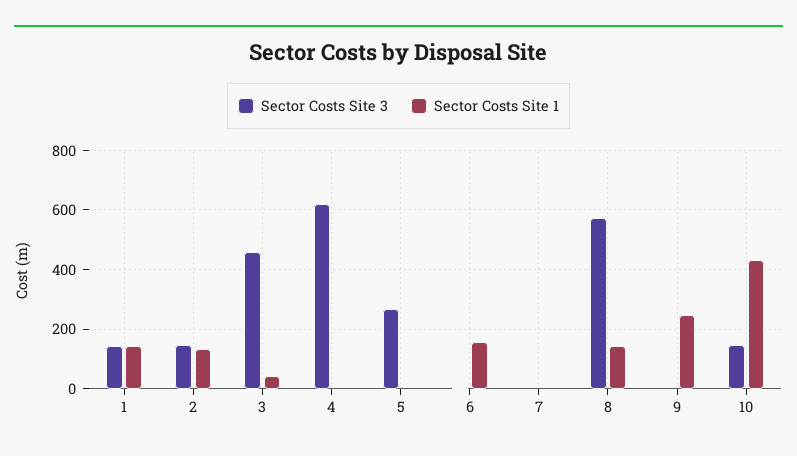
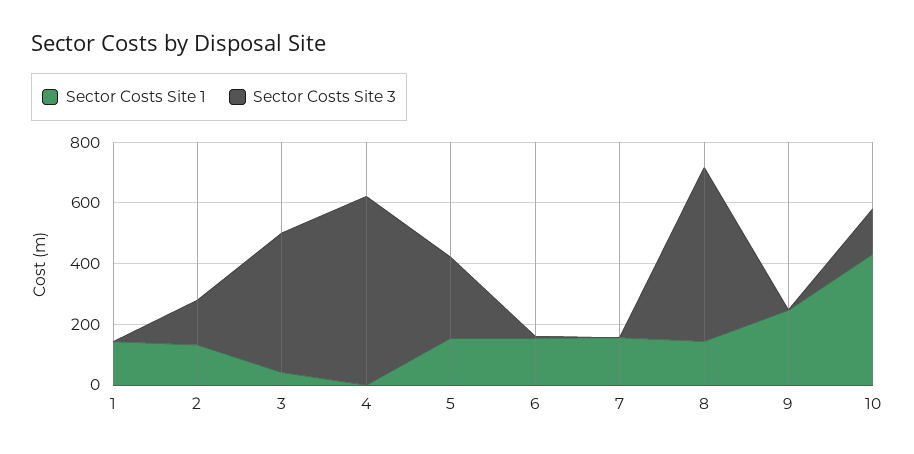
  {
    "Sector Costs Site 3": {
-     "1": 150,
+     "1": 0,
      "2": 150,
      "3": 450,
      "4": 625,
      "5": 275,
      "6": 0,
      "7": 0,
      "8": 575,
      "9": 0,
      "10": 150
    },
    "Sector Costs Site 1": {
      "1": 150,
      "2": 125,
      "3": 50,
      "4": 0,
-     "5": 0,
+     "5": 150,
      "6": 150,
-     "7": 0,
+     "7": 150,
      "8": 150,
      "9": 250,
      "10": 425
    }
  }

